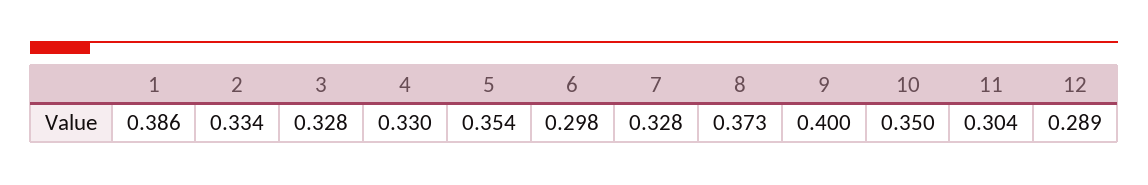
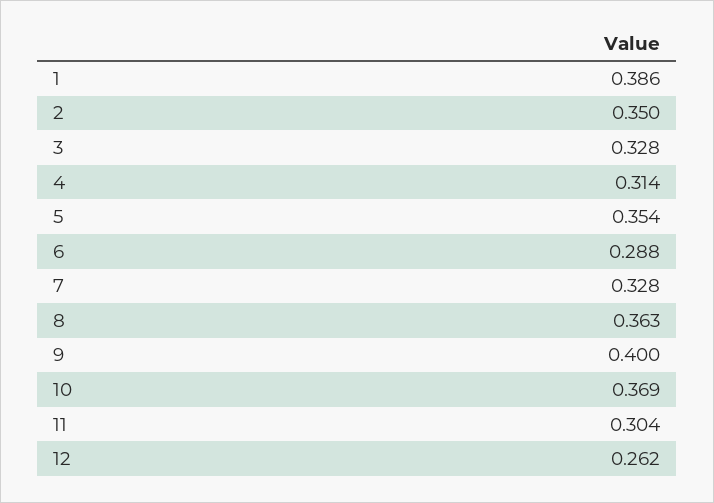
  {
    "1": 0.386,
-   "2": 0.334,
+   "2": 0.35,
    "3": 0.328,
-   "4": 0.33,
+   "4": 0.314,
    "5": 0.354,
-   "6": 0.298,
+   "6": 0.288,
    "7": 0.328,
-   "8": 0.373,
+   "8": 0.363,
    "9": 0.4,
-   "10": 0.35,
+   "10": 0.369,
    "11": 0.304,
-   "12": 0.289
+   "12": 0.262
  }

